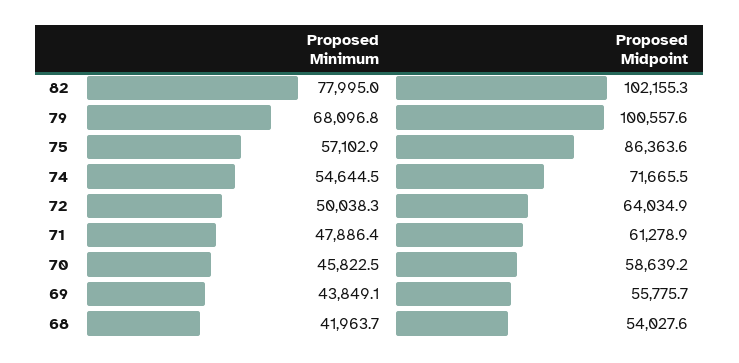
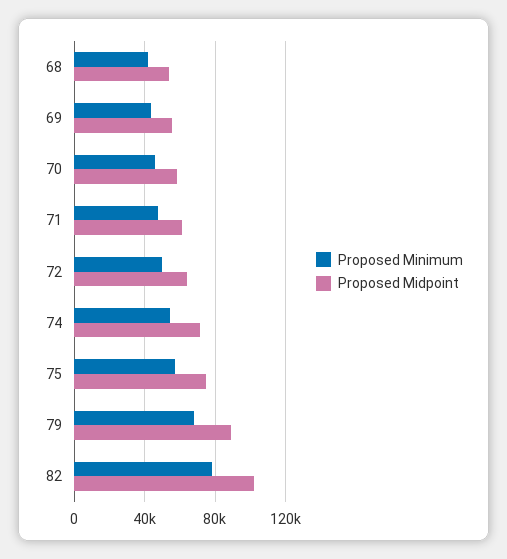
  {
    "Proposed Minimum": {
      "82": 77995,
      "79": 68096.8,
      "75": 57102.9,
      "74": 54644.5,
      "72": 50038.3,
      "71": 47886.4,
      "70": 45822.5,
      "69": 43849.1,
      "68": 41963.7
    },
    "Proposed Midpoint": {
      "82": 102155.3,
-     "79": 100557.6,
+     "79": 90000,
-     "75": 86363.6,
+     "75": 75000,
      "74": 71665.5,
      "72": 64034.9,
      "71": 61278.9,
      "70": 58639.2,
      "69": 55775.7,
      "68": 54027.6
    }
  }

